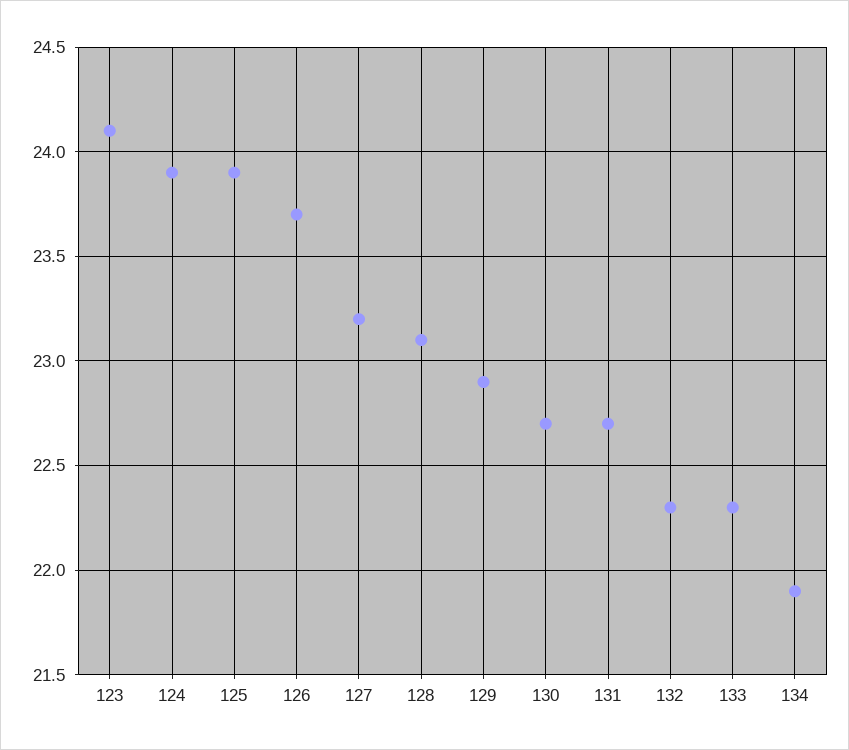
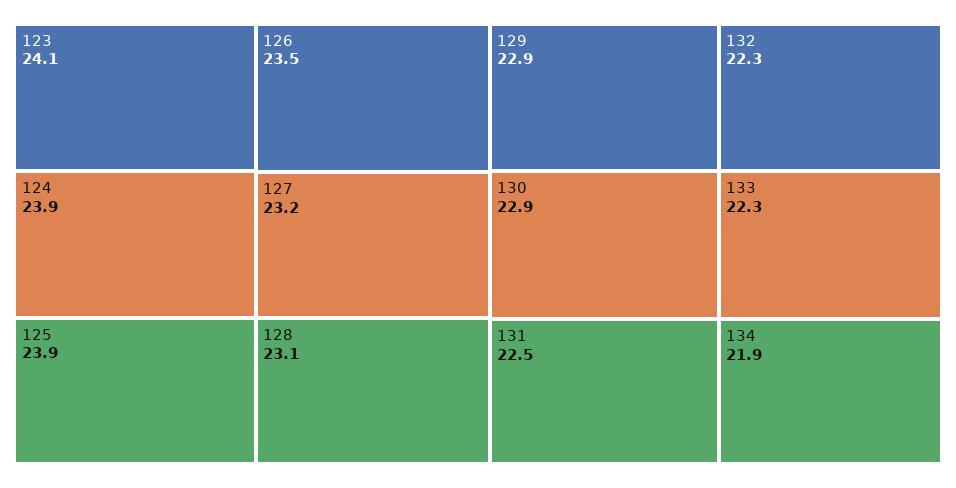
  {
    "123": 24.1,
    "124": 23.9,
    "125": 23.9,
-   "126": 23.7,
+   "126": 23.5,
    "127": 23.2,
    "128": 23.1,
    "129": 22.9,
-   "130": 22.7,
+   "130": 22.9,
-   "131": 22.7,
+   "131": 22.5,
    "132": 22.3,
    "133": 22.3,
    "134": 21.9
  }

